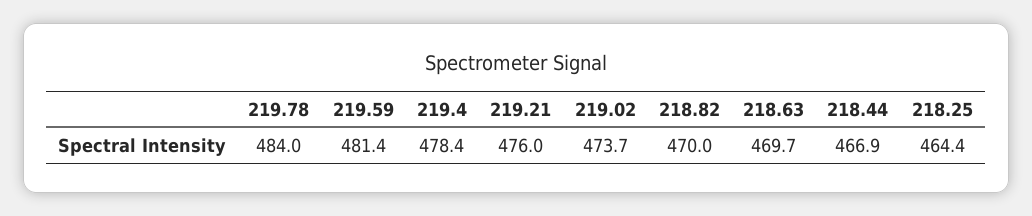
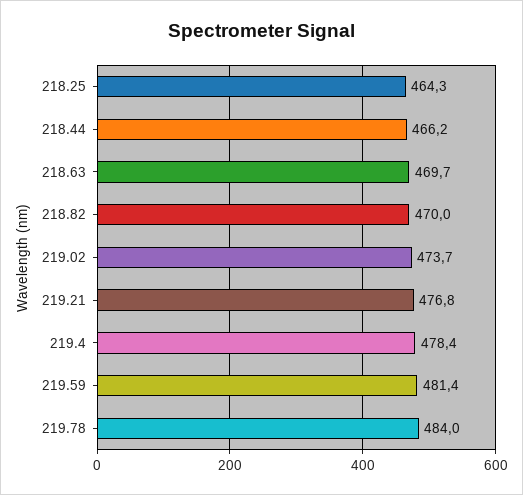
  {
    "219.78": 484,
    "219.59": 481.4,
    "219.4": 478.4,
-   "219.21": 476,
+   "219.21": 476.8,
    "219.02": 473.7,
    "218.82": 470,
    "218.63": 469.7,
-   "218.44": 466.9,
+   "218.44": 466.2,
-   "218.25": 464.4
+   "218.25": 464.3
  }

